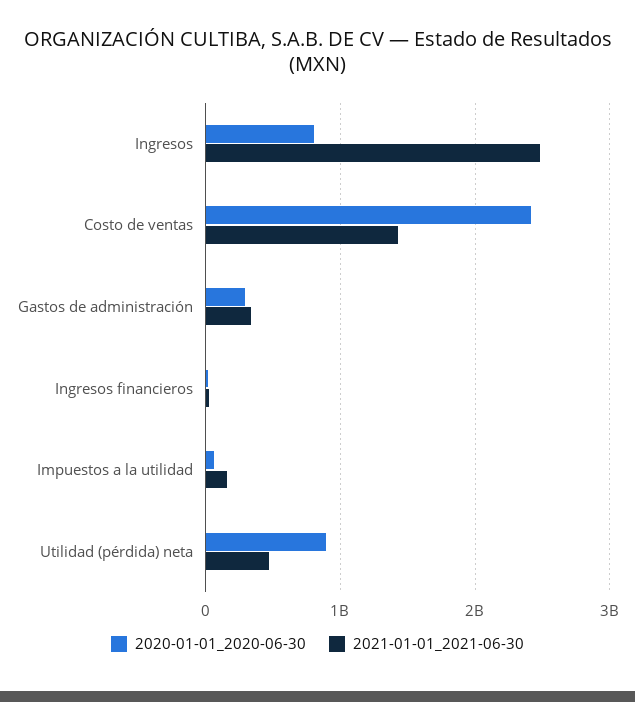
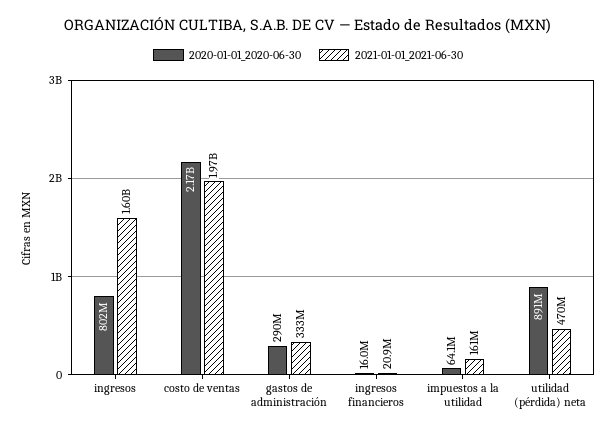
  {
    "2020-01-01_2020-06-30": {
      "Ingresos": 802000000,
-     "Costo de ventas": 2400000000,
+     "Costo de ventas": 2170000000,
      "Gastos de administración": 290000000,
      "Ingresos financieros": 16000000,
      "Impuestos a la utilidad": 64100000,
      "Utilidad (pérdida) neta": 891000000
    },
    "2021-01-01_2021-06-30": {
-     "Ingresos": 2500000000,
+     "Ingresos": 1600000000,
-     "Costo de ventas": 1400000000,
+     "Costo de ventas": 1970000000,
      "Gastos de administración": 333000000,
      "Ingresos financieros": 20900000,
      "Impuestos a la utilidad": 161000000,
      "Utilidad (pérdida) neta": 470000000
    }
  }

